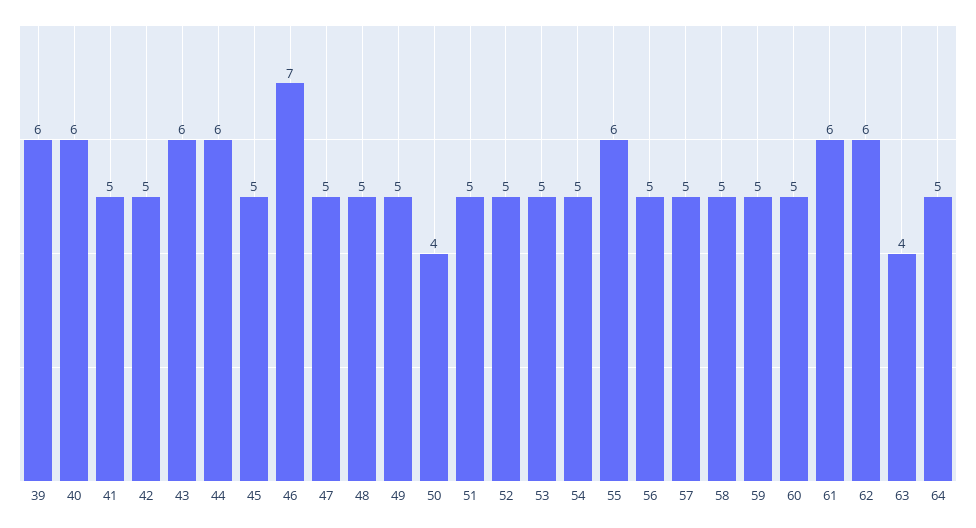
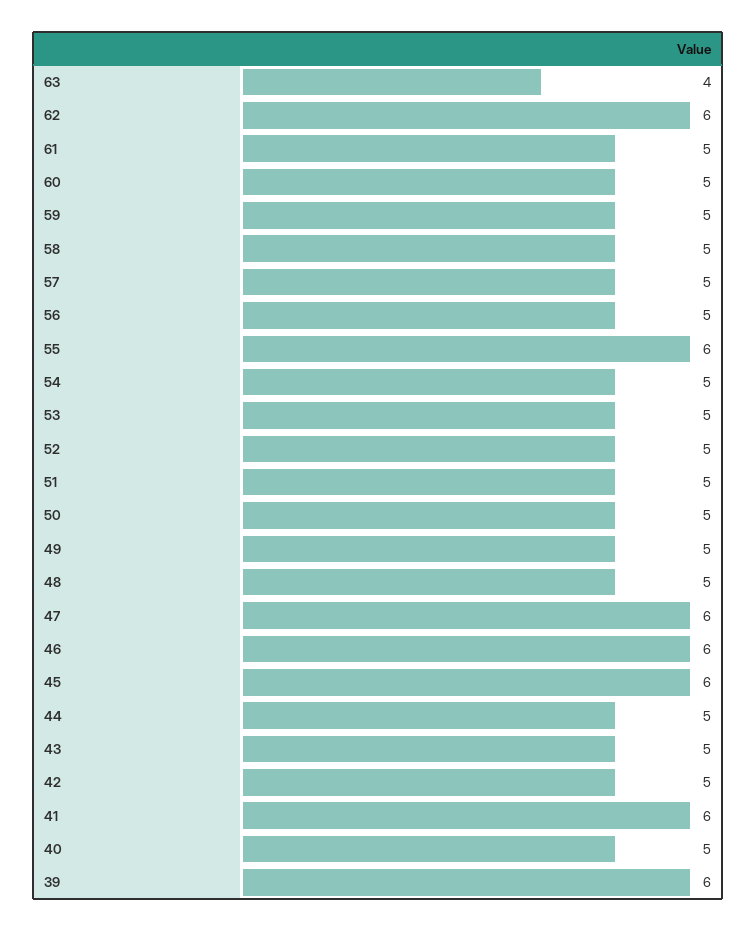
  {
    "39": 6,
-   "40": 6,
+   "40": 5,
-   "41": 5,
+   "41": 6,
    "42": 5,
-   "43": 6,
+   "43": 5,
-   "44": 6,
+   "44": 5,
-   "45": 5,
+   "45": 6,
-   "46": 7,
+   "46": 6,
-   "47": 5,
+   "47": 6,
    "48": 5,
    "49": 5,
-   "50": 4,
+   "50": 5,
    "51": 5,
    "52": 5,
    "53": 5,
    "54": 5,
    "55": 6,
    "56": 5,
    "57": 5,
    "58": 5,
    "59": 5,
    "60": 5,
-   "61": 6,
+   "61": 5,
    "62": 6,
-   "63": 4,
+   "63": 4
-   "64": 5
  }

